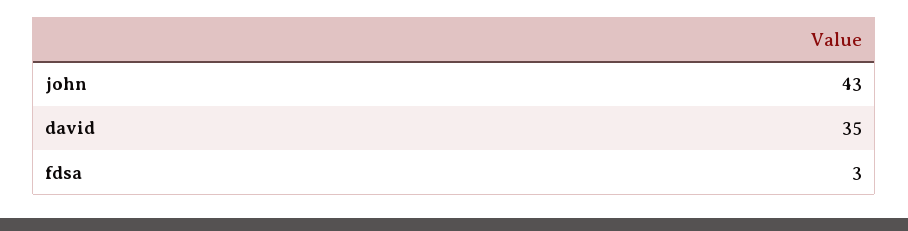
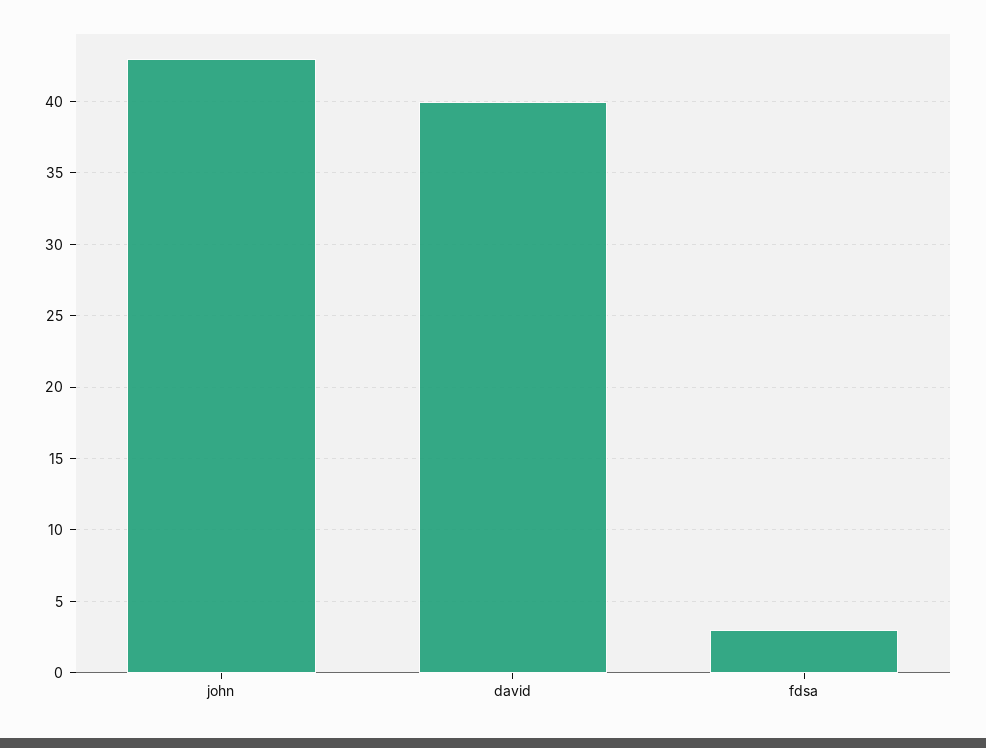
  {
    "john": 43,
-   "david": 35,
+   "david": 40,
    "fdsa": 3
  }

